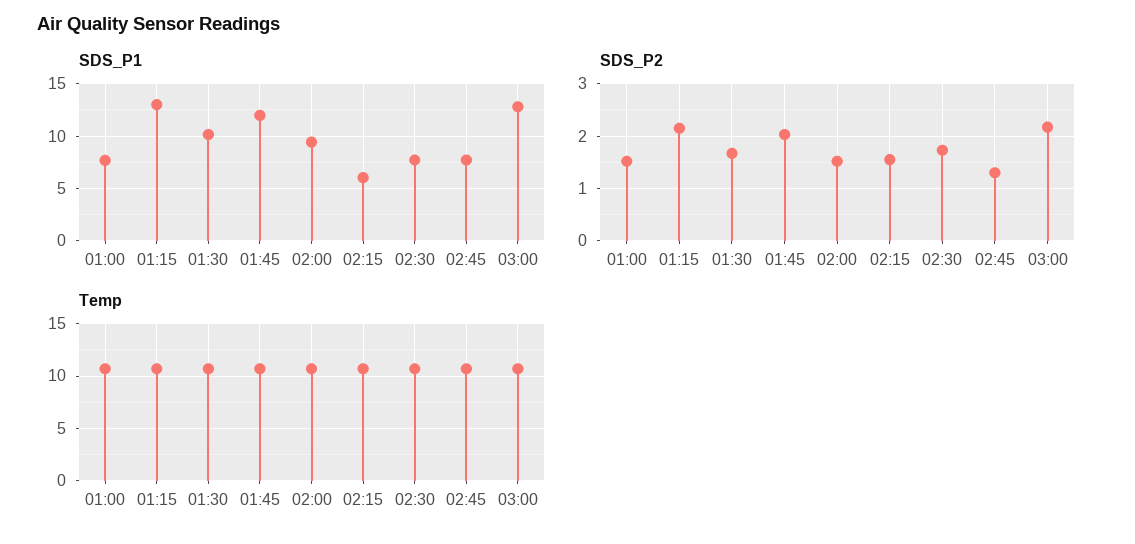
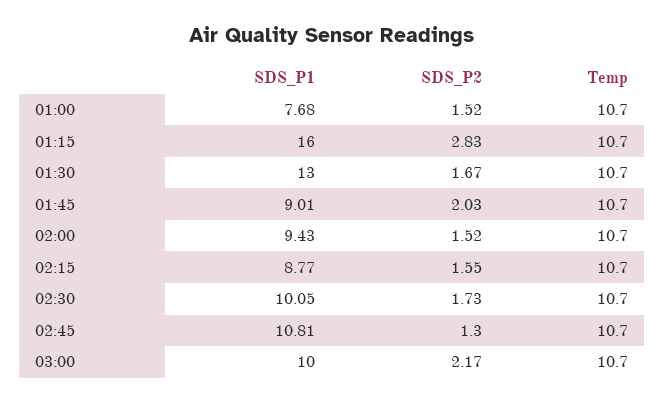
  {
    "SDS_P1": {
      "01:00": 7.68,
-     "01:15": 13,
+     "01:15": 16,
-     "01:30": 10,
+     "01:30": 13,
-     "01:45": 12,
+     "01:45": 9.01,
      "02:00": 9.43,
-     "02:15": 6,
+     "02:15": 8.77,
-     "02:30": 8,
+     "02:30": 10.05,
-     "02:45": 8,
+     "02:45": 10.81,
-     "03:00": 13
+     "03:00": 10
    },
    "SDS_P2": {
      "01:00": 1.52,
-     "01:15": 2.2,
+     "01:15": 2.83,
      "01:30": 1.67,
      "01:45": 2.03,
      "02:00": 1.52,
      "02:15": 1.55,
      "02:30": 1.73,
      "02:45": 1.3,
      "03:00": 2.17
    },
    "Temp": {
      "01:00": 10.7,
      "01:15": 10.7,
      "01:30": 10.7,
      "01:45": 10.7,
      "02:00": 10.7,
      "02:15": 10.7,
      "02:30": 10.7,
      "02:45": 10.7,
      "03:00": 10.7
    }
  }

